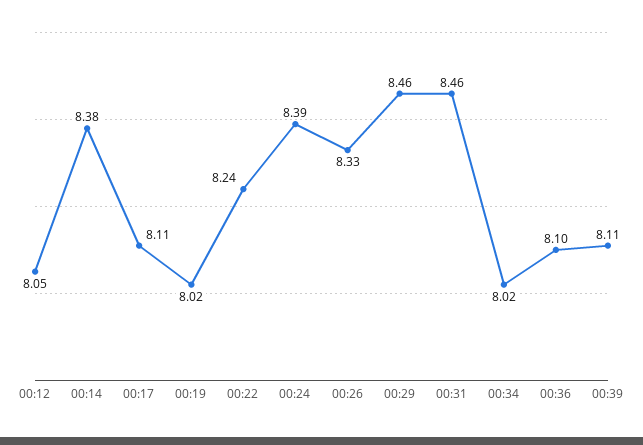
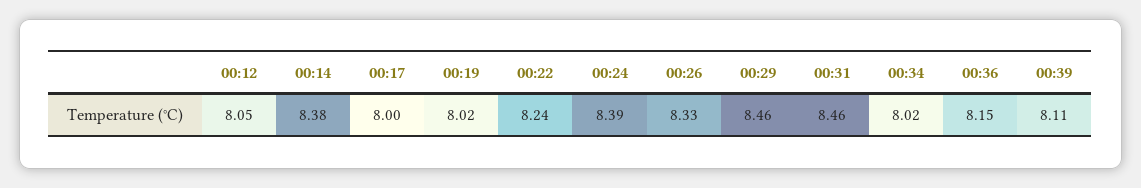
  {
    "00:12": 8.05,
    "00:14": 8.38,
-   "00:17": 8.11,
+   "00:17": 8,
    "00:19": 8.02,
    "00:22": 8.24,
    "00:24": 8.39,
    "00:26": 8.33,
    "00:29": 8.46,
    "00:31": 8.46,
    "00:34": 8.02,
-   "00:36": 8.1,
+   "00:36": 8.15,
    "00:39": 8.11
  }

